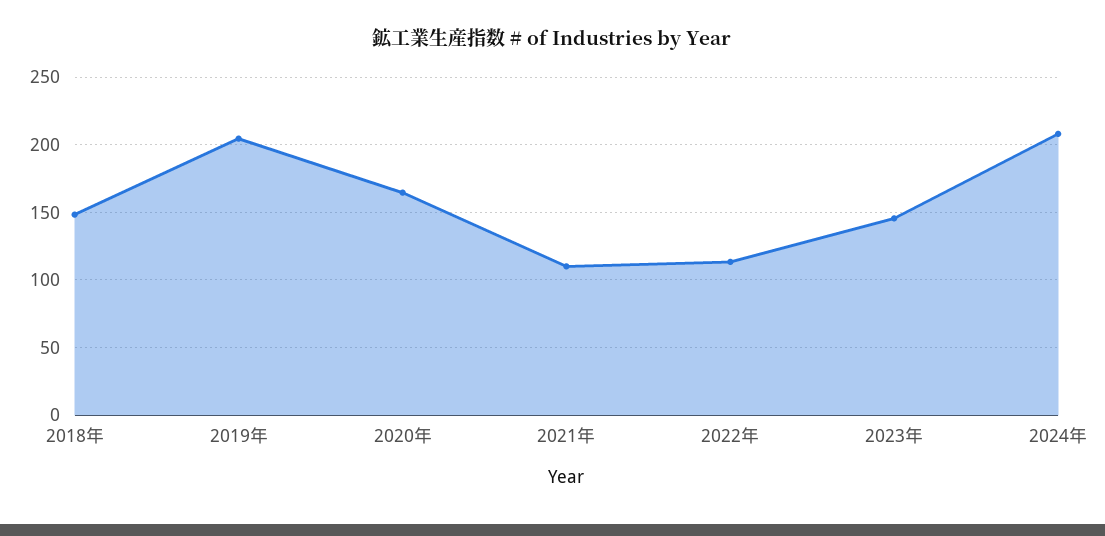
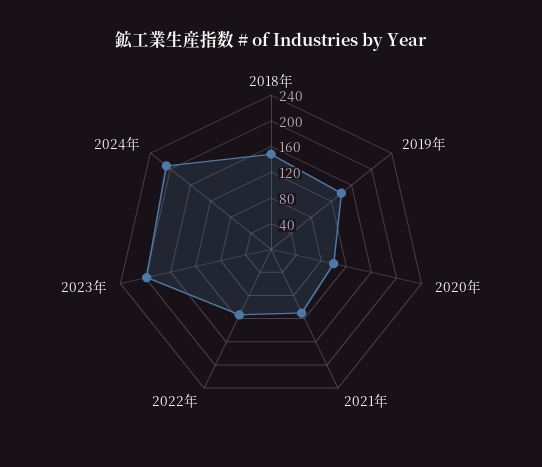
  {
    "2018年": 150,
-   "2019年": 205,
+   "2019年": 140,
-   "2020年": 165,
+   "2020年": 100,
    "2021年": 110,
    "2022年": 115,
-   "2023年": 145,
+   "2023年": 200,
    "2024年": 210
  }

